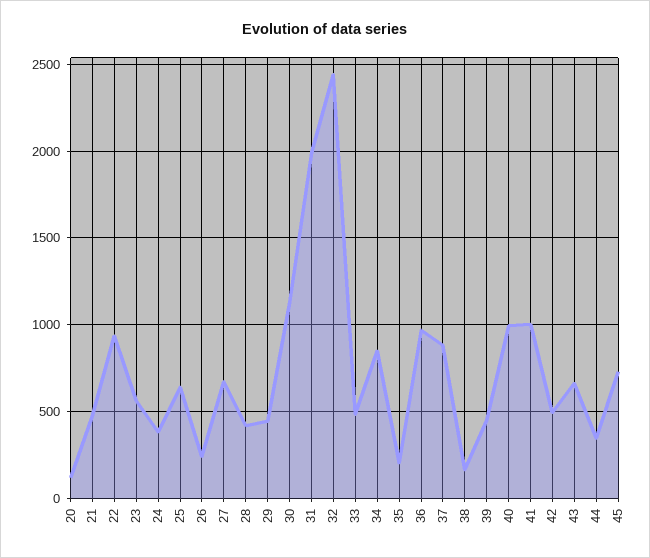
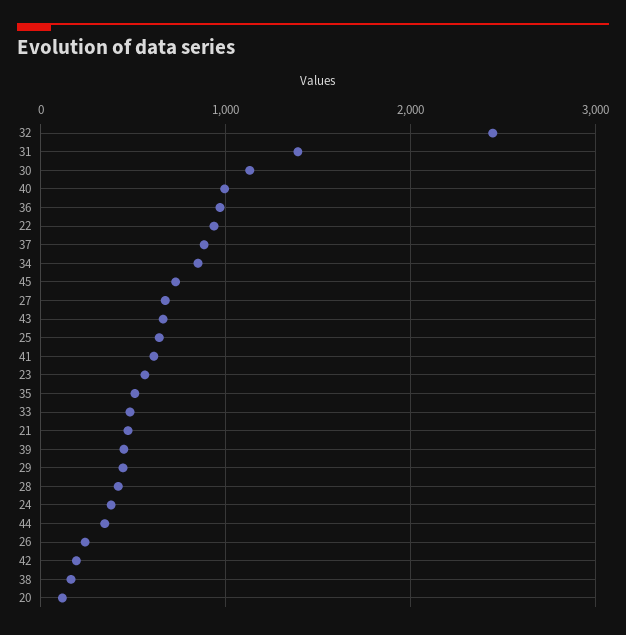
  {
    "20": 100,
    "21": 450,
    "22": 950,
    "23": 550,
    "24": 400,
    "25": 650,
    "26": 250,
    "27": 650,
    "28": 400,
    "29": 450,
    "30": 1150,
-   "31": 2000,
+   "31": 1400,
    "32": 2450,
    "33": 500,
    "34": 850,
-   "35": 200,
+   "35": 500,
    "36": 950,
    "37": 900,
    "38": 150,
    "39": 450,
    "40": 1000,
-   "41": 1000,
+   "41": 600,
-   "42": 500,
+   "42": 200,
    "43": 650,
    "44": 350,
    "45": 750
  }

